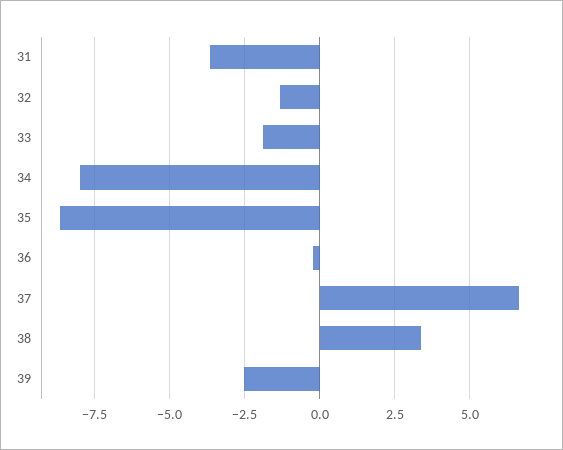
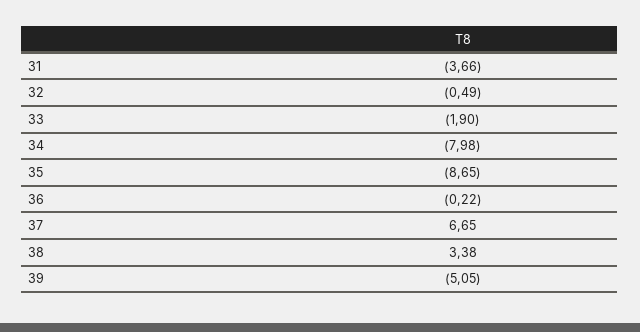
  {
    "31": -3.66,
-   "32": -1.25,
+   "32": -0.49,
    "33": -1.9,
    "34": -7.98,
    "35": -8.65,
    "36": -0.22,
    "37": 6.65,
    "38": 3.38,
-   "39": -2.5
+   "39": -5.05
  }

